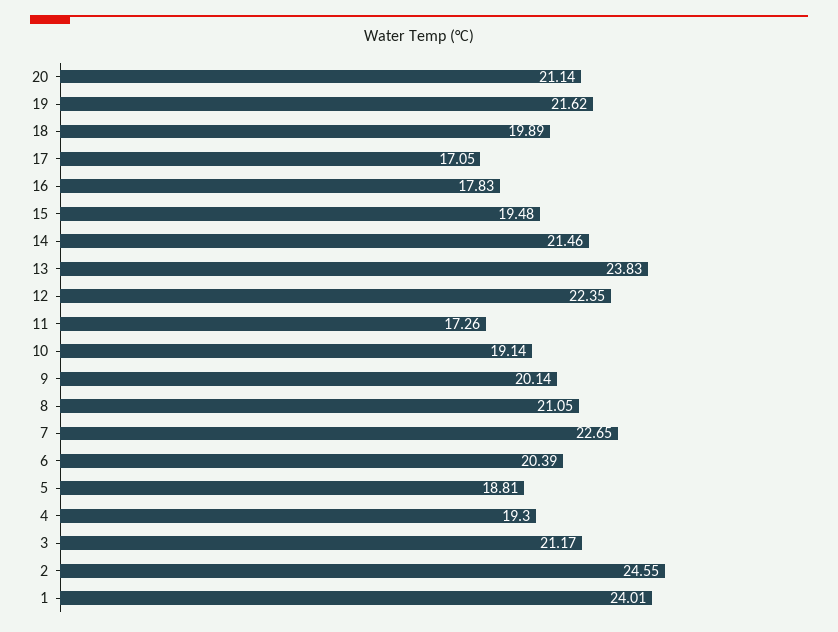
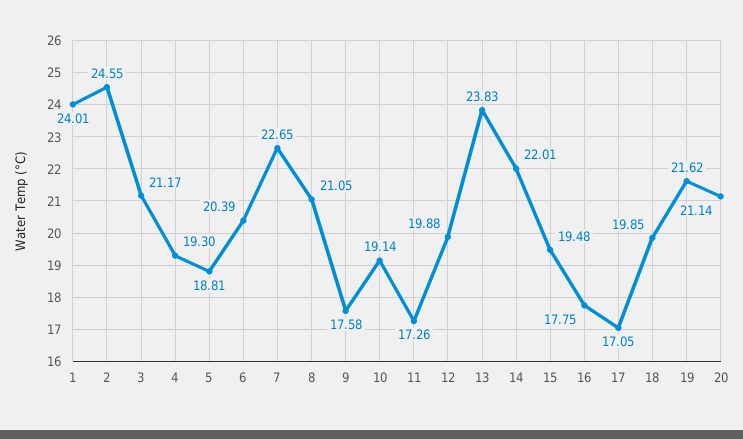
  {
    "20": 21.14,
    "19": 21.62,
-   "18": 19.89,
+   "18": 19.85,
    "17": 17.05,
-   "16": 17.83,
+   "16": 17.75,
    "15": 19.48,
-   "14": 21.46,
+   "14": 22.01,
    "13": 23.83,
-   "12": 22.35,
+   "12": 19.88,
    "11": 17.26,
    "10": 19.14,
-   "9": 20.14,
+   "9": 17.58,
    "8": 21.05,
    "7": 22.65,
    "6": 20.39,
    "5": 18.81,
    "4": 19.3,
    "3": 21.17,
    "2": 24.55,
    "1": 24.01
  }

